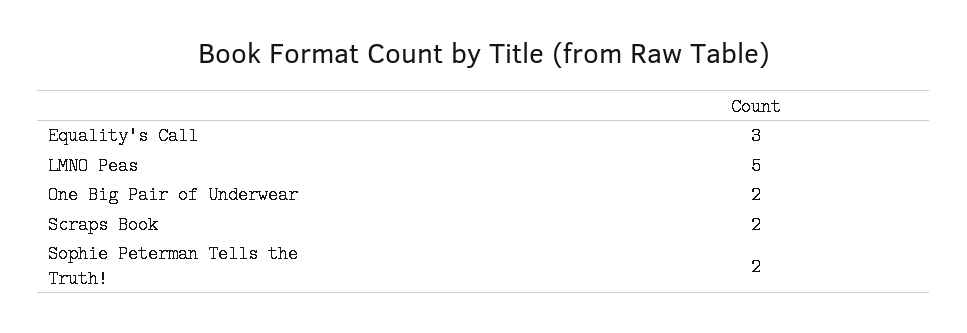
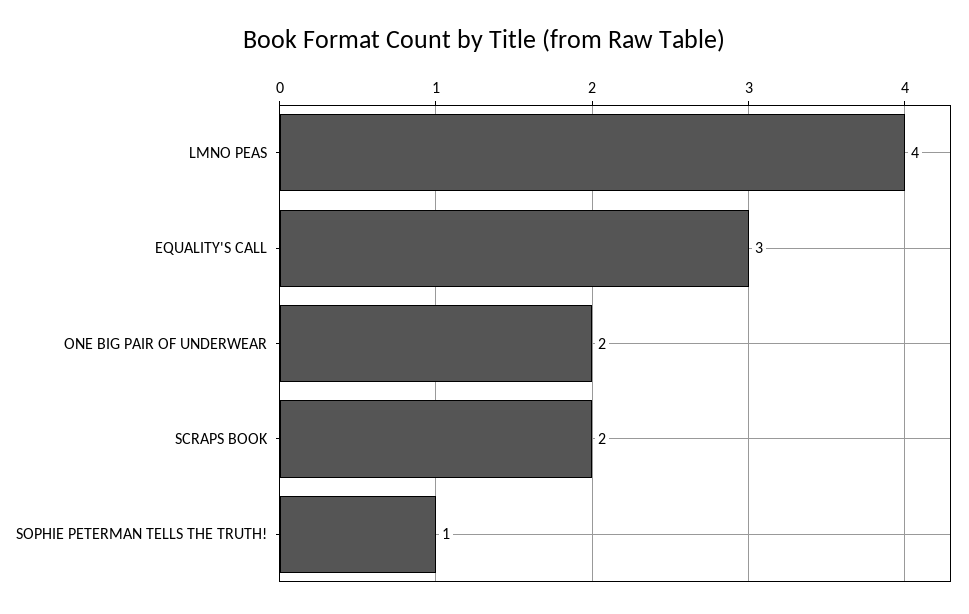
  {
    "Equality's Call": 3,
-   "LMNO Peas": 5,
+   "LMNO Peas": 4,
    "One Big Pair of Underwear": 2,
    "Scraps Book": 2,
-   "Sophie Peterman Tells the Truth!": 2
+   "Sophie Peterman Tells the Truth!": 1
  }

